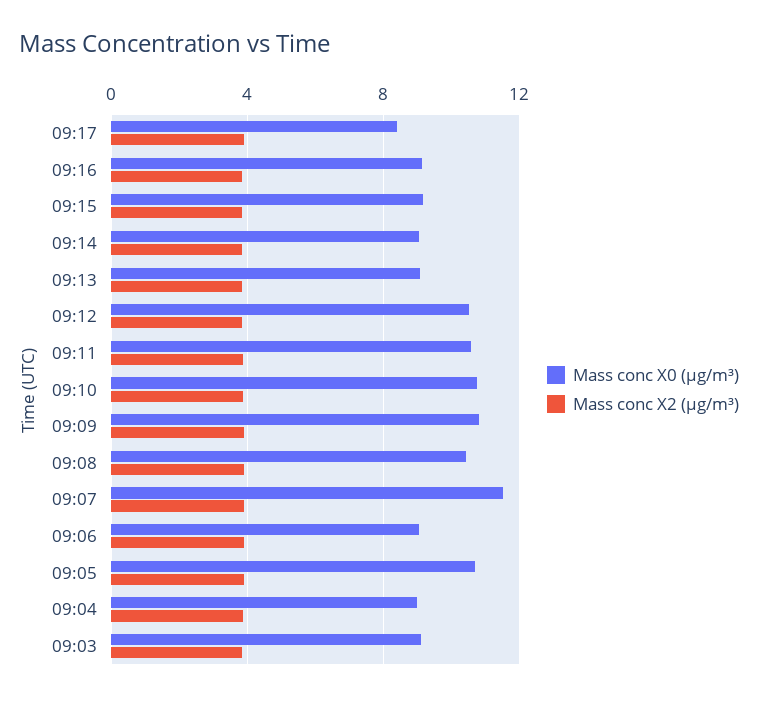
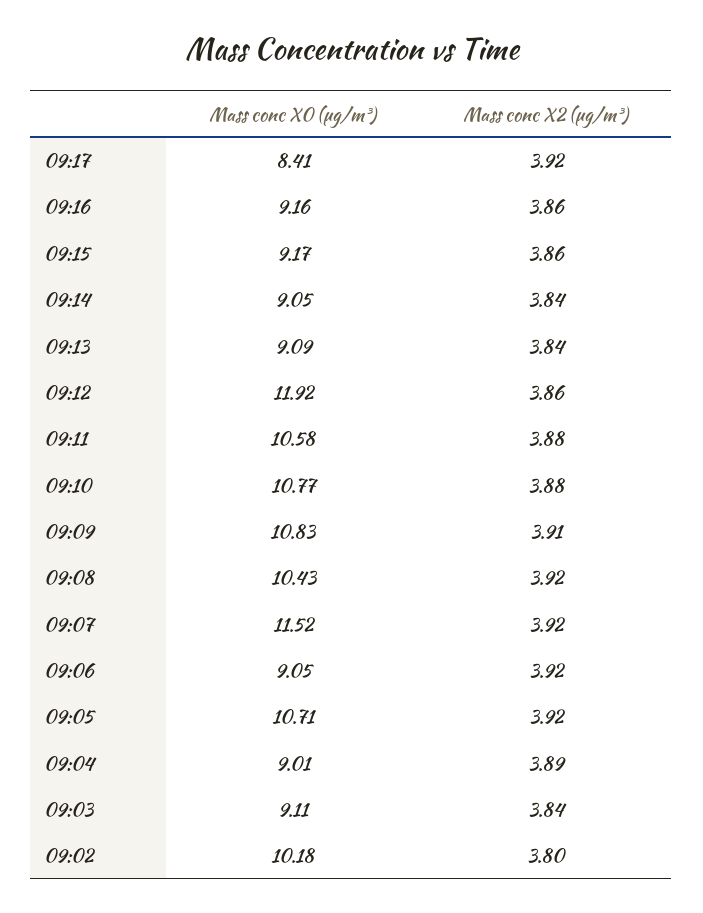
  {
    "Mass conc X0 (μg/m³)": {
      "09:17": 8.41,
      "09:16": 9.16,
      "09:15": 9.17,
      "09:14": 9.05,
      "09:13": 9.09,
-     "09:12": 10.5,
+     "09:12": 11.92,
      "09:11": 10.58,
      "09:10": 10.77,
      "09:09": 10.83,
      "09:08": 10.43,
      "09:07": 11.52,
      "09:06": 9.05,
      "09:05": 10.71,
      "09:04": 9.01,
-     "09:03": 9.11
+     "09:03": 9.11,
+     "09:02": 10.18
    },
    "Mass conc X2 (μg/m³)": {
      "09:17": 3.92,
      "09:16": 3.86,
      "09:15": 3.86,
      "09:14": 3.84,
      "09:13": 3.84,
      "09:12": 3.86,
      "09:11": 3.88,
      "09:10": 3.88,
      "09:09": 3.91,
      "09:08": 3.92,
      "09:07": 3.92,
      "09:06": 3.92,
      "09:05": 3.92,
      "09:04": 3.89,
-     "09:03": 3.84
+     "09:03": 3.84,
+     "09:02": 3.8
    }
  }

